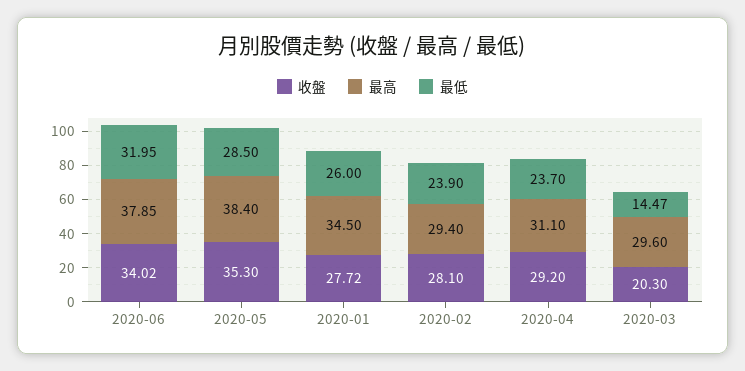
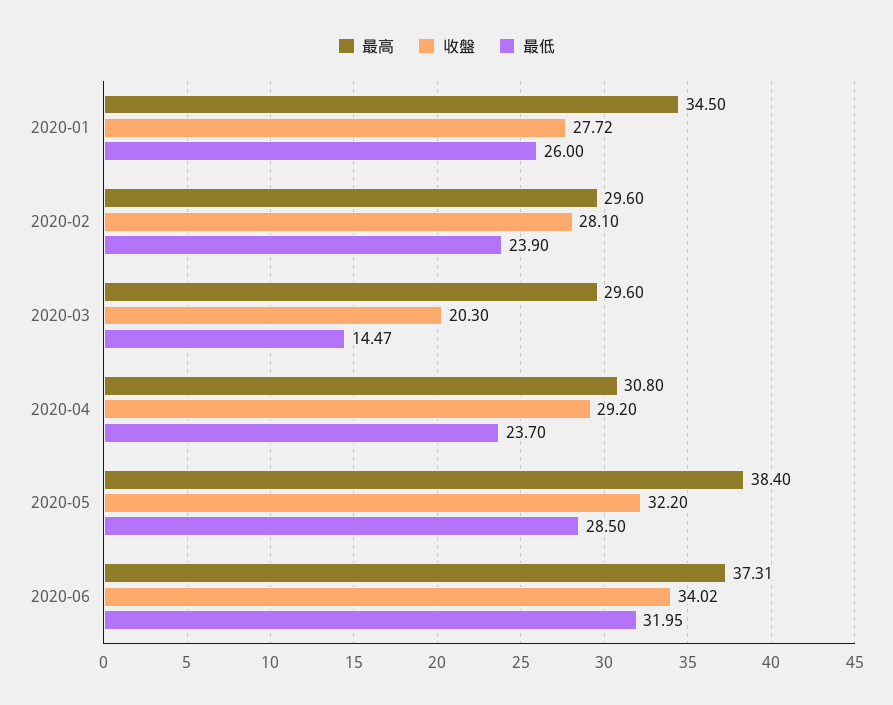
  {
    "收盤": {
      "2020-06": 34.02,
-     "2020-05": 35.3,
+     "2020-05": 32.2,
      "2020-01": 27.72,
      "2020-02": 28.1,
      "2020-04": 29.2,
      "2020-03": 20.3
    },
    "最高": {
-     "2020-06": 37.85,
+     "2020-06": 37.31,
      "2020-05": 38.4,
      "2020-01": 34.5,
-     "2020-02": 29.4,
+     "2020-02": 29.6,
-     "2020-04": 31.1,
+     "2020-04": 30.8,
      "2020-03": 29.6
    },
    "最低": {
      "2020-06": 31.95,
      "2020-05": 28.5,
      "2020-01": 26,
      "2020-02": 23.9,
      "2020-04": 23.7,
      "2020-03": 14.47
    }
  }

